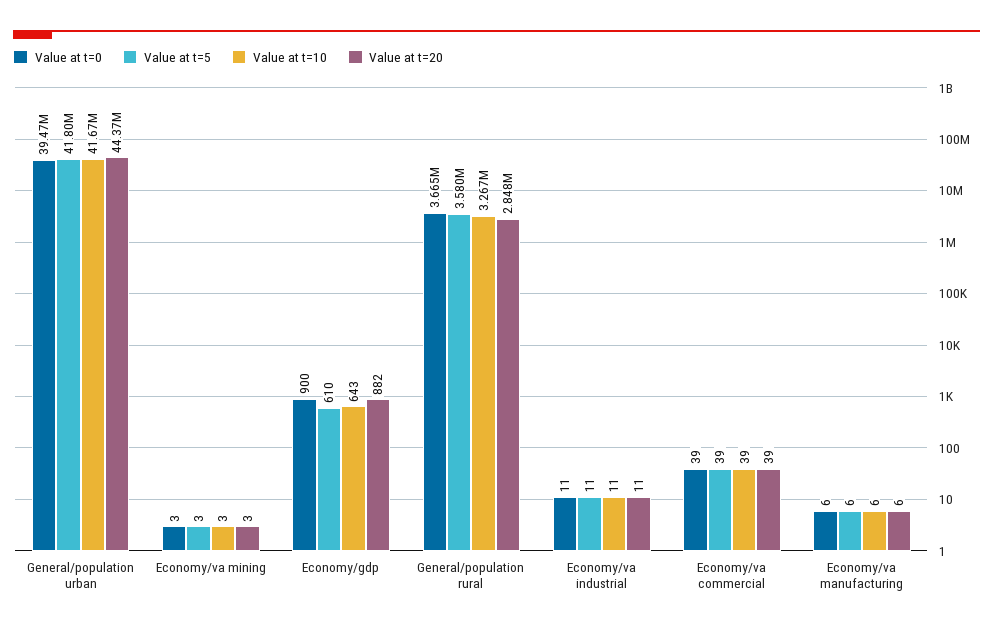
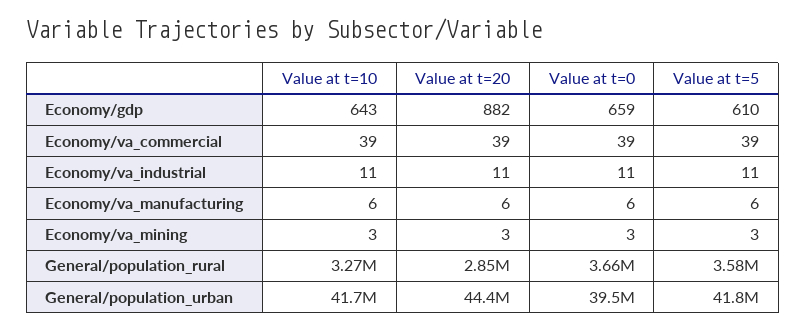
  {
    "Value at t=0": {
      "General/population urban": 39470000,
      "Economy/va mining": 3,
-     "Economy/gdp": 900,
+     "Economy/gdp": 659,
      "General/population rural": 3665000,
      "Economy/va industrial": 11,
      "Economy/va commercial": 39,
      "Economy/va manufacturing": 6
    },
    "Value at t=5": {
      "General/population urban": 41800000,
      "Economy/va mining": 3,
      "Economy/gdp": 610,
      "General/population rural": 3580000,
      "Economy/va industrial": 11,
      "Economy/va commercial": 39,
      "Economy/va manufacturing": 6
    },
    "Value at t=10": {
      "General/population urban": 41670000,
      "Economy/va mining": 3,
      "Economy/gdp": 643,
      "General/population rural": 3267000,
      "Economy/va industrial": 11,
      "Economy/va commercial": 39,
      "Economy/va manufacturing": 6
    },
    "Value at t=20": {
      "General/population urban": 44370000,
      "Economy/va mining": 3,
      "Economy/gdp": 882,
      "General/population rural": 2848000,
      "Economy/va industrial": 11,
      "Economy/va commercial": 39,
      "Economy/va manufacturing": 6
    }
  }

